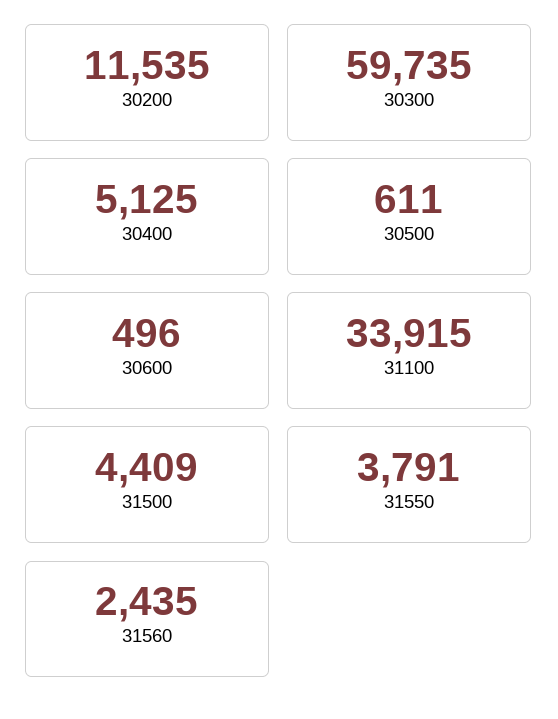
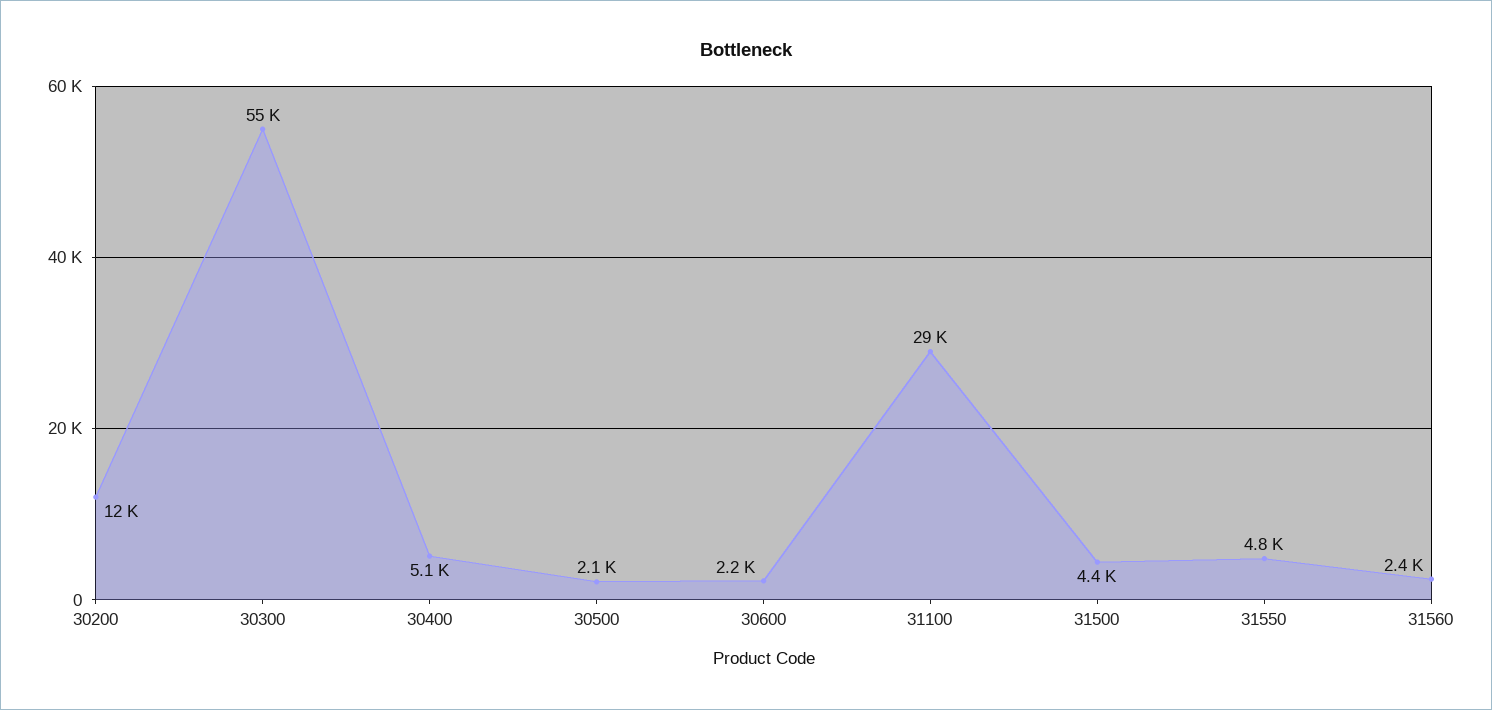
  {
    "30200": 11535,
-   "30300": 59735,
+   "30300": 55000,
    "30400": 5125,
-   "30500": 611,
+   "30500": 2100,
-   "30600": 496,
+   "30600": 2200,
-   "31100": 33915,
+   "31100": 29000,
    "31500": 4409,
-   "31550": 3791,
+   "31550": 4800,
    "31560": 2435
  }

